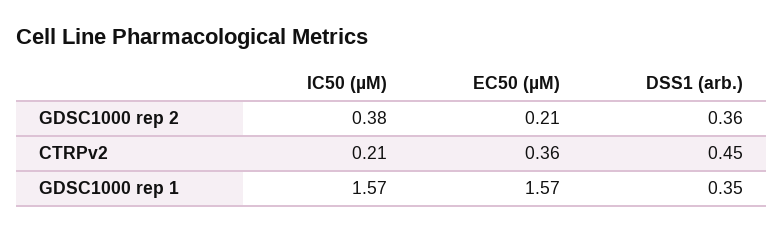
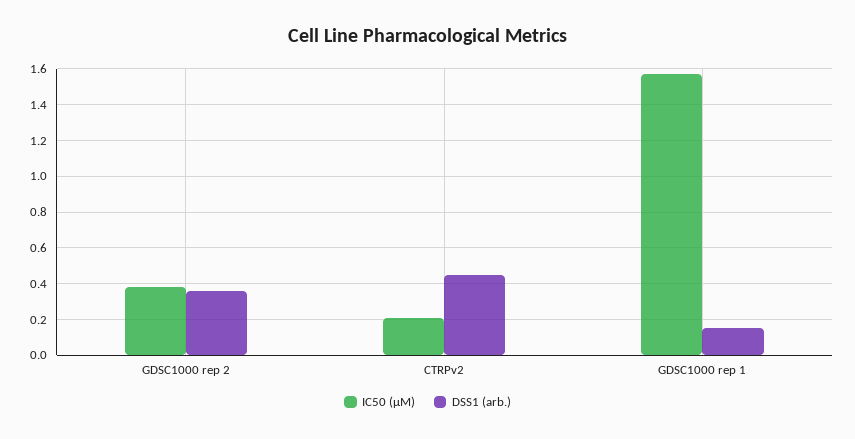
  {
    "IC50 (µM)": {
      "GDSC1000 rep 2": 0.38,
      "CTRPv2": 0.21,
      "GDSC1000 rep 1": 1.57
    },
-   "EC50 (µM)": {
-     "GDSC1000 rep 2": 0.21,
-     "CTRPv2": 0.36,
-     "GDSC1000 rep 1": 1.57
-   },
    "DSS1 (arb.)": {
      "GDSC1000 rep 2": 0.36,
      "CTRPv2": 0.45,
-     "GDSC1000 rep 1": 0.35
+     "GDSC1000 rep 1": 0.15
    }
  }

